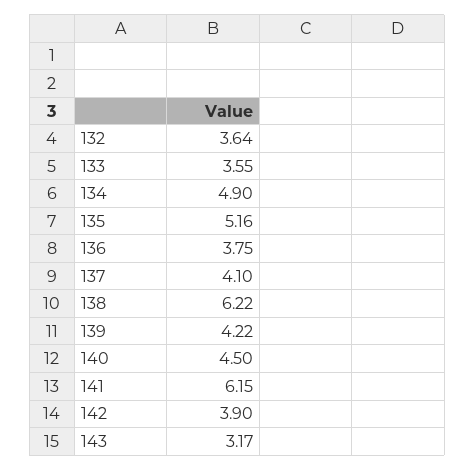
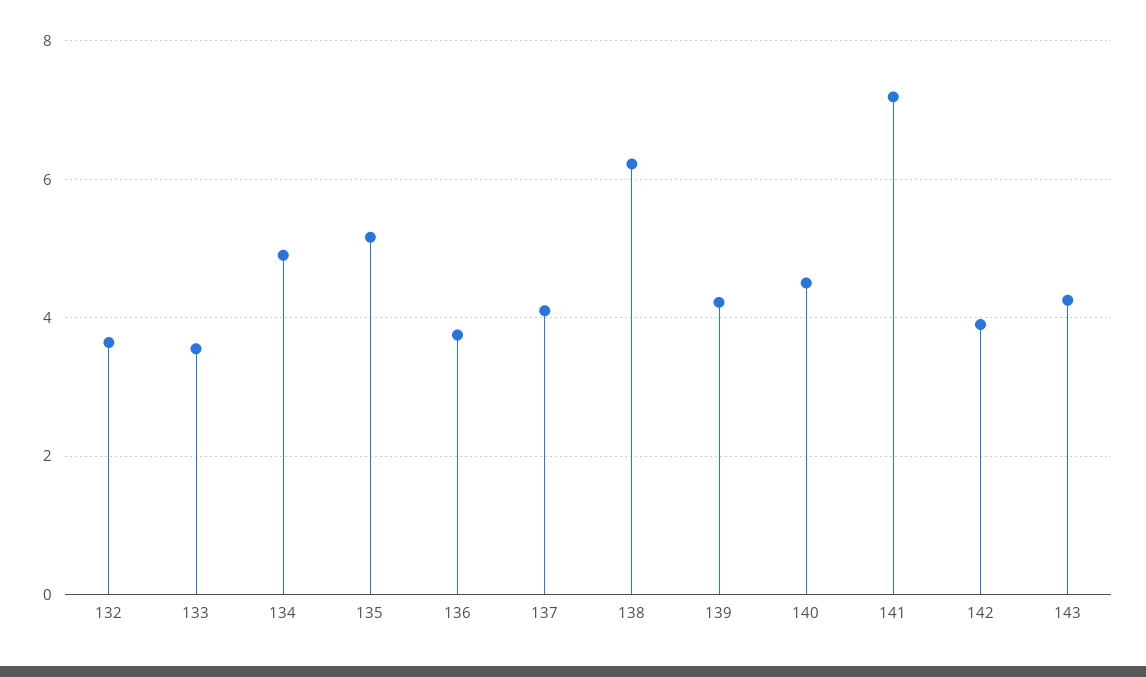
  {
    "132": 3.64,
    "133": 3.55,
    "134": 4.9,
    "135": 5.16,
    "136": 3.75,
    "137": 4.1,
    "138": 6.22,
    "139": 4.22,
    "140": 4.5,
-   "141": 6.15,
+   "141": 7.2,
    "142": 3.9,
-   "143": 3.17
+   "143": 4.2
  }

